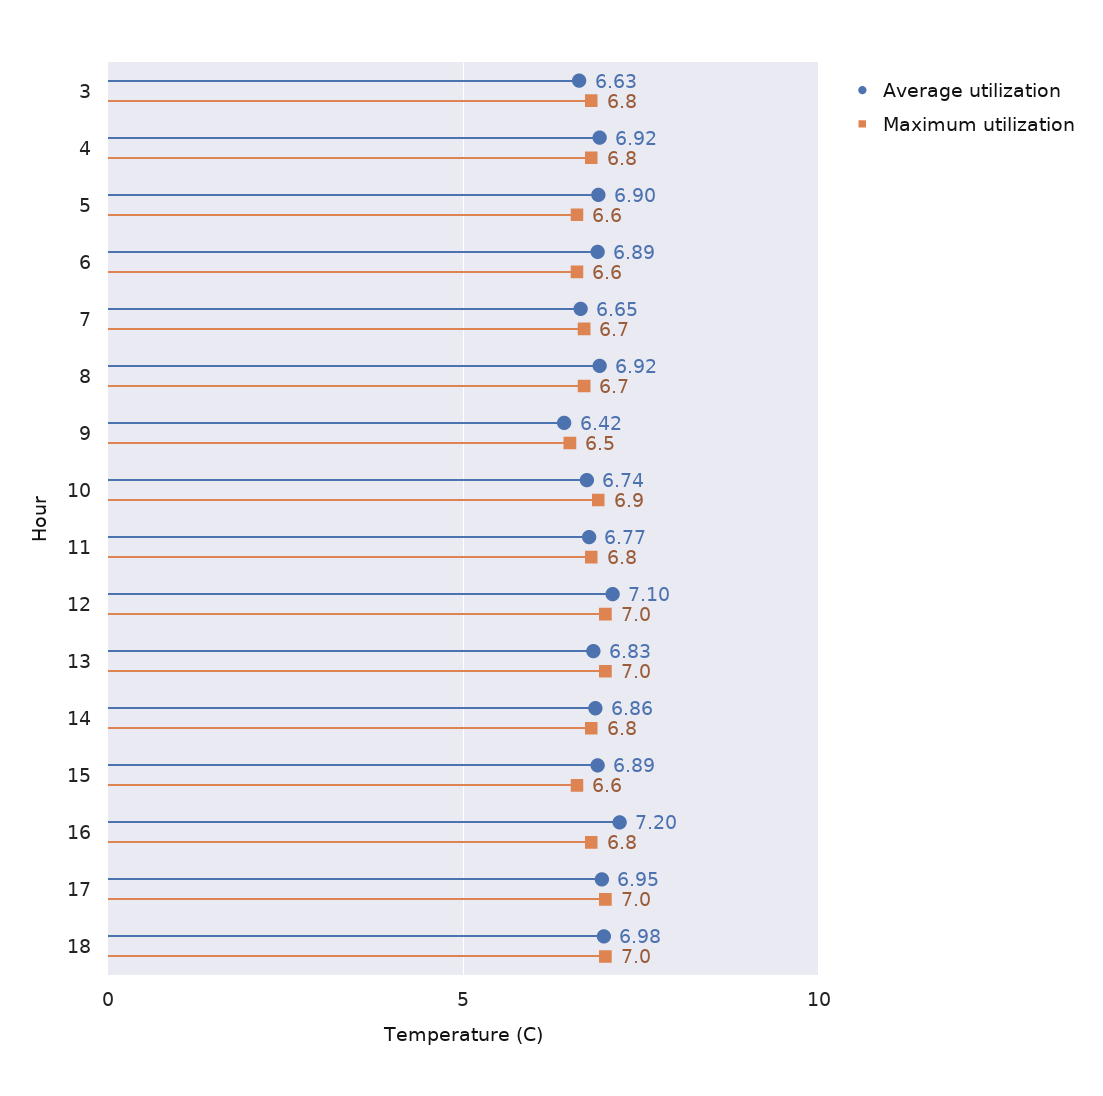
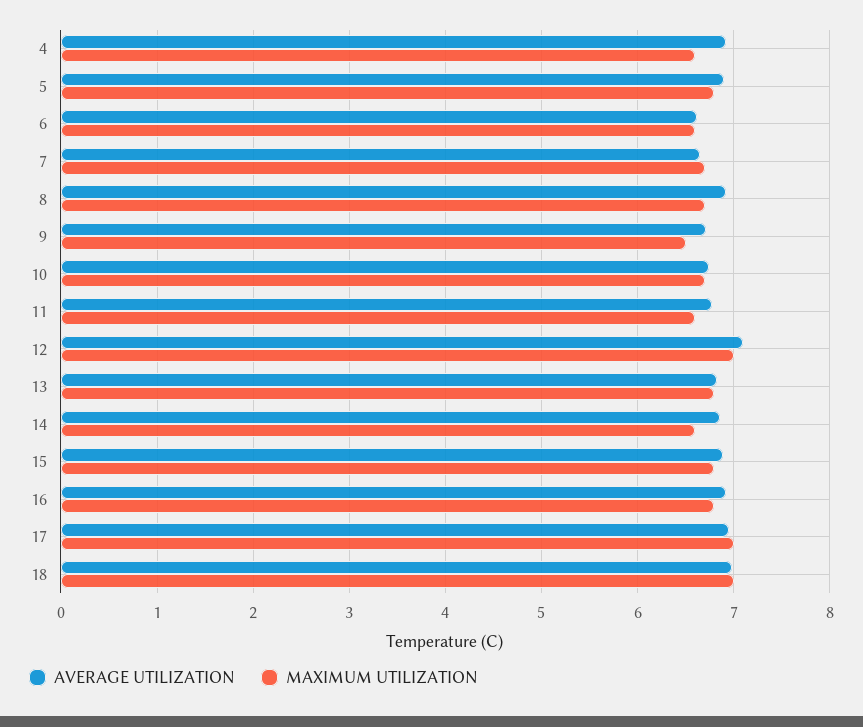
  {
    "Average utilization": {
-     "3": 6.63,
      "4": 6.92,
      "5": 6.9,
-     "6": 6.89,
+     "6": 6.6,
      "7": 6.65,
      "8": 6.92,
-     "9": 6.42,
+     "9": 6.7,
      "10": 6.74,
      "11": 6.77,
      "12": 7.1,
      "13": 6.83,
      "14": 6.86,
      "15": 6.89,
-     "16": 7.2,
+     "16": 6.9,
      "17": 6.95,
      "18": 6.98
    },
    "Maximum utilization": {
-     "3": 6.8,
-     "4": 6.8,
+     "4": 6.6,
-     "5": 6.6,
+     "5": 6.8,
      "6": 6.6,
      "7": 6.7,
      "8": 6.7,
      "9": 6.5,
-     "10": 6.9,
+     "10": 6.7,
-     "11": 6.8,
+     "11": 6.6,
      "12": 7,
-     "13": 7,
+     "13": 6.8,
-     "14": 6.8,
+     "14": 6.6,
-     "15": 6.6,
+     "15": 6.8,
      "16": 6.8,
      "17": 7,
      "18": 7
    }
  }

